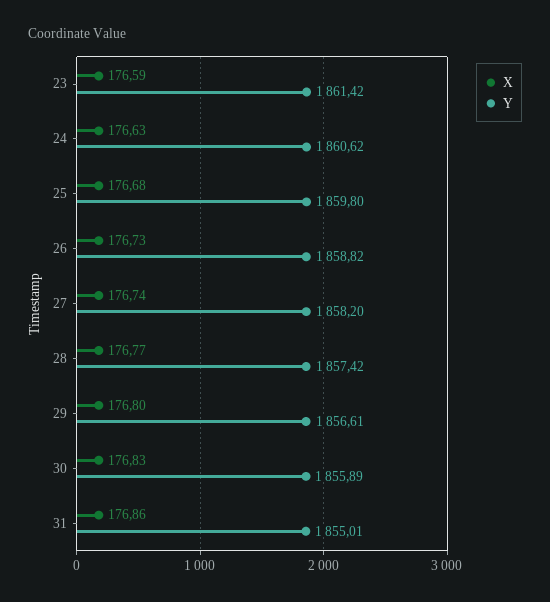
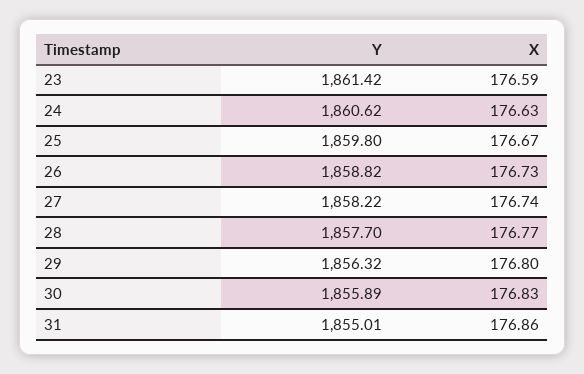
  {
    "X": {
      "23": 176.59,
      "24": 176.63,
-     "25": 176.68,
+     "25": 176.67,
      "26": 176.73,
      "27": 176.74,
      "28": 176.77,
      "29": 176.8,
      "30": 176.83,
      "31": 176.86
    },
    "Y": {
      "23": 1861.42,
      "24": 1860.62,
      "25": 1859.8,
      "26": 1858.82,
-     "27": 1858.2,
+     "27": 1858.22,
-     "28": 1857.42,
+     "28": 1857.7,
-     "29": 1856.61,
+     "29": 1856.32,
      "30": 1855.89,
      "31": 1855.01
    }
  }

